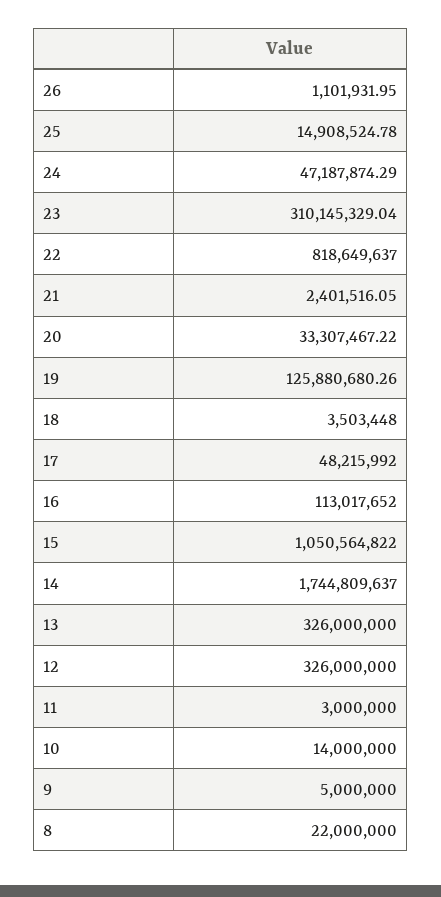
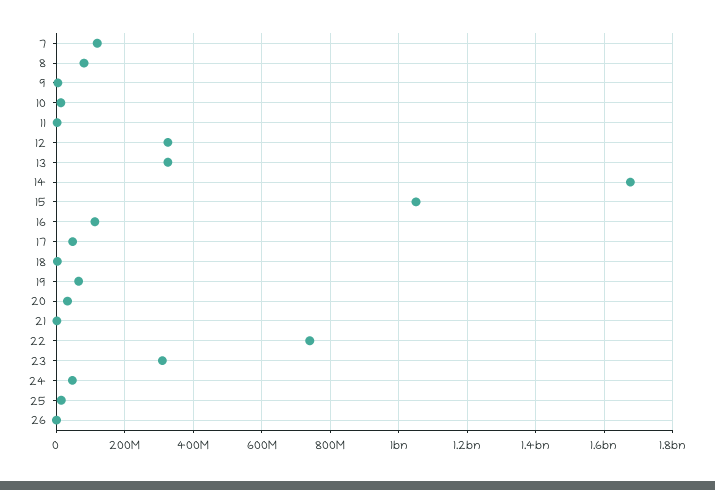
  {
    "26": 1101931.95,
    "25": 14908524.78,
    "24": 47187874.29,
    "23": 310145329.04,
-   "22": 818649637,
+   "22": 740000000,
    "21": 2401516.05,
    "20": 33307467.22,
-   "19": 125880680.26,
+   "19": 60000000,
    "18": 3503448,
    "17": 48215992,
    "16": 113017652,
    "15": 1050564822,
-   "14": 1744809637,
+   "14": 1680000000,
    "13": 326000000,
    "12": 326000000,
    "11": 3000000,
    "10": 14000000,
    "9": 5000000,
-   "8": 22000000
+   "8": 80000000,
+   "7": 120000000
  }

